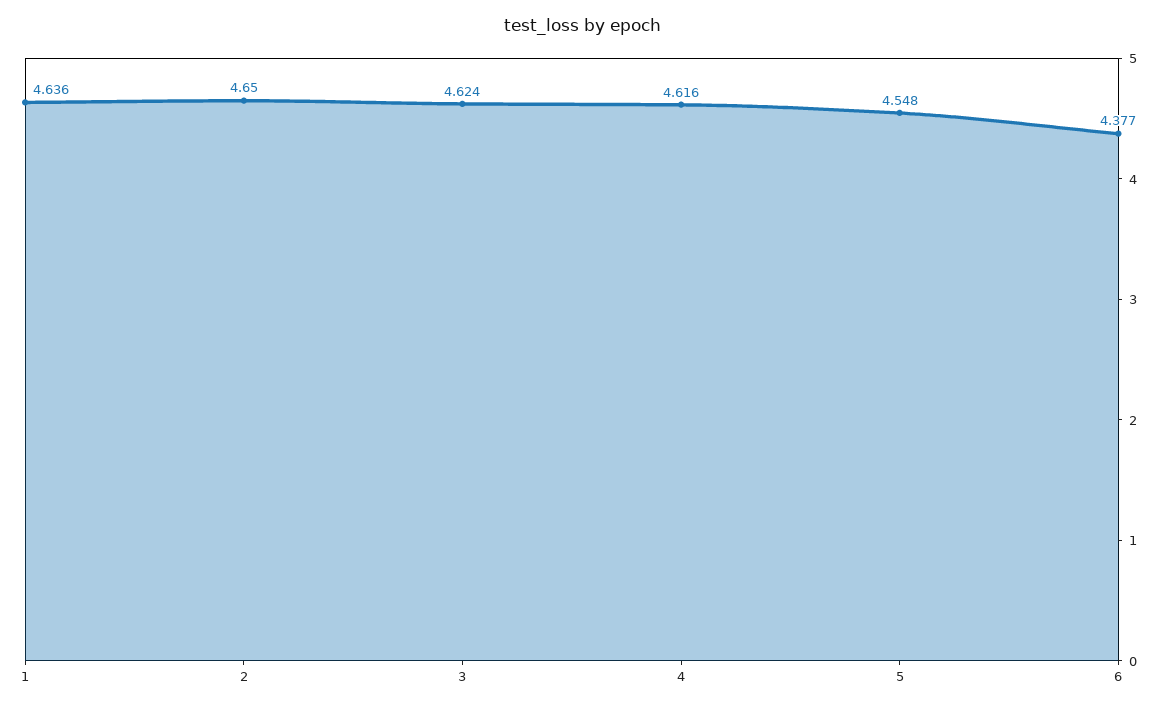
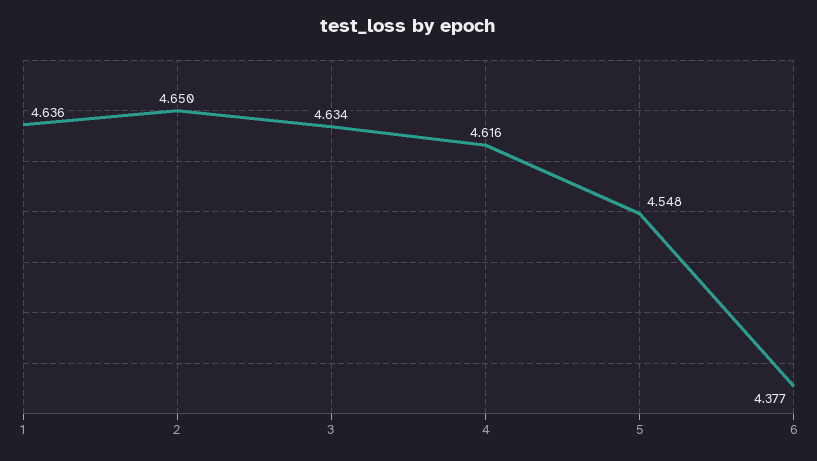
  {
    "1": 4.636,
    "2": 4.65,
-   "3": 4.624,
+   "3": 4.634,
    "4": 4.616,
    "5": 4.548,
    "6": 4.377
  }

